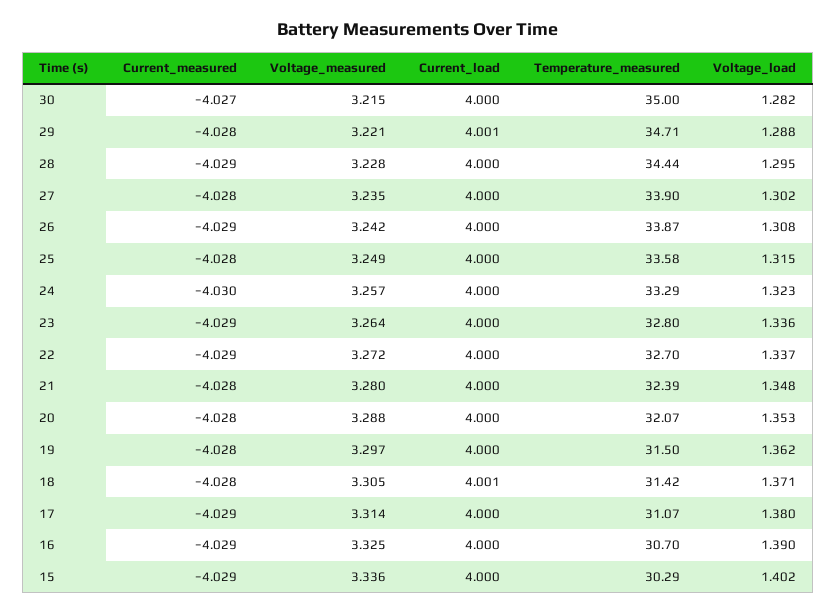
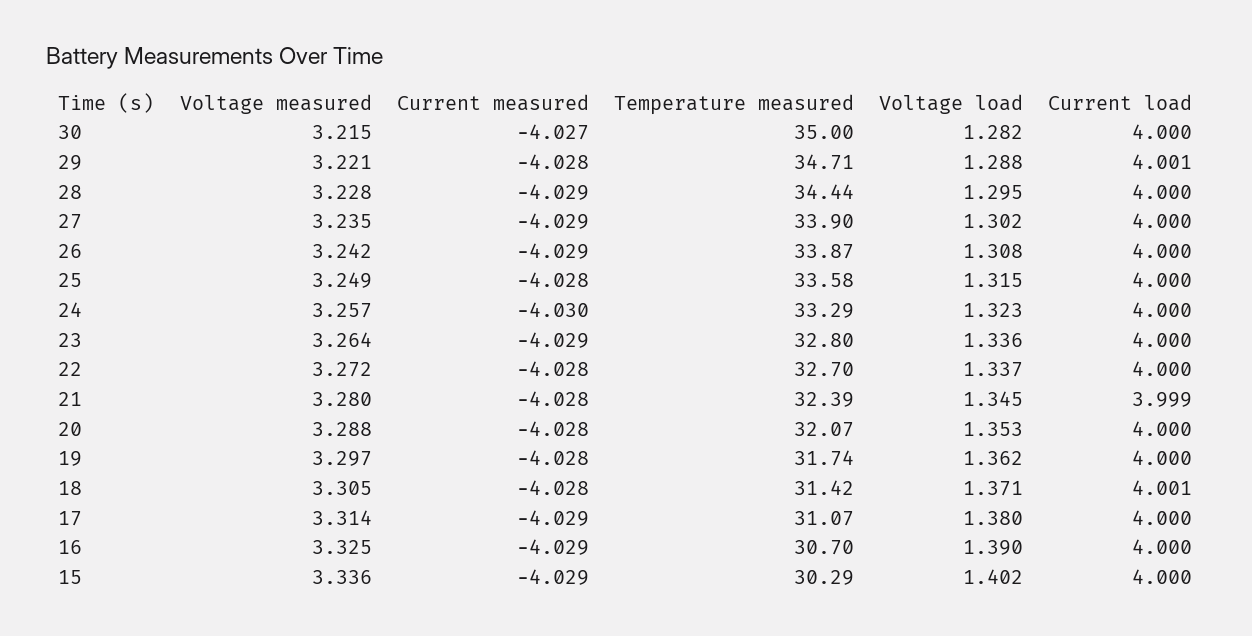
  {
    "Current_measured": {
      "30": -4.027,
      "29": -4.028,
      "28": -4.029,
-     "27": -4.028,
+     "27": -4.029,
      "26": -4.029,
      "25": -4.028,
      "24": -4.03,
      "23": -4.029,
-     "22": -4.029,
+     "22": -4.028,
      "21": -4.028,
      "20": -4.028,
      "19": -4.028,
      "18": -4.028,
      "17": -4.029,
      "16": -4.029,
      "15": -4.029
    },
    "Voltage_measured": {
      "30": 3.215,
      "29": 3.221,
      "28": 3.228,
      "27": 3.235,
      "26": 3.242,
      "25": 3.249,
      "24": 3.257,
      "23": 3.264,
      "22": 3.272,
      "21": 3.28,
      "20": 3.288,
      "19": 3.297,
      "18": 3.305,
      "17": 3.314,
      "16": 3.325,
      "15": 3.336
    },
    "Current_load": {
      "30": 4,
      "29": 4.001,
      "28": 4,
      "27": 4,
      "26": 4,
      "25": 4,
      "24": 4,
      "23": 4,
      "22": 4,
-     "21": 4,
+     "21": 3.999,
      "20": 4,
      "19": 4,
      "18": 4.001,
      "17": 4,
      "16": 4,
      "15": 4
    },
    "Temperature_measured": {
      "30": 35,
      "29": 34.71,
      "28": 34.44,
      "27": 33.9,
      "26": 33.87,
      "25": 33.58,
      "24": 33.29,
      "23": 32.8,
      "22": 32.7,
      "21": 32.39,
      "20": 32.07,
-     "19": 31.5,
+     "19": 31.74,
      "18": 31.42,
      "17": 31.07,
      "16": 30.7,
      "15": 30.29
    },
    "Voltage_load": {
      "30": 1.282,
      "29": 1.288,
      "28": 1.295,
      "27": 1.302,
      "26": 1.308,
      "25": 1.315,
      "24": 1.323,
      "23": 1.336,
      "22": 1.337,
-     "21": 1.348,
+     "21": 1.345,
      "20": 1.353,
      "19": 1.362,
      "18": 1.371,
      "17": 1.38,
      "16": 1.39,
      "15": 1.402
    }
  }

